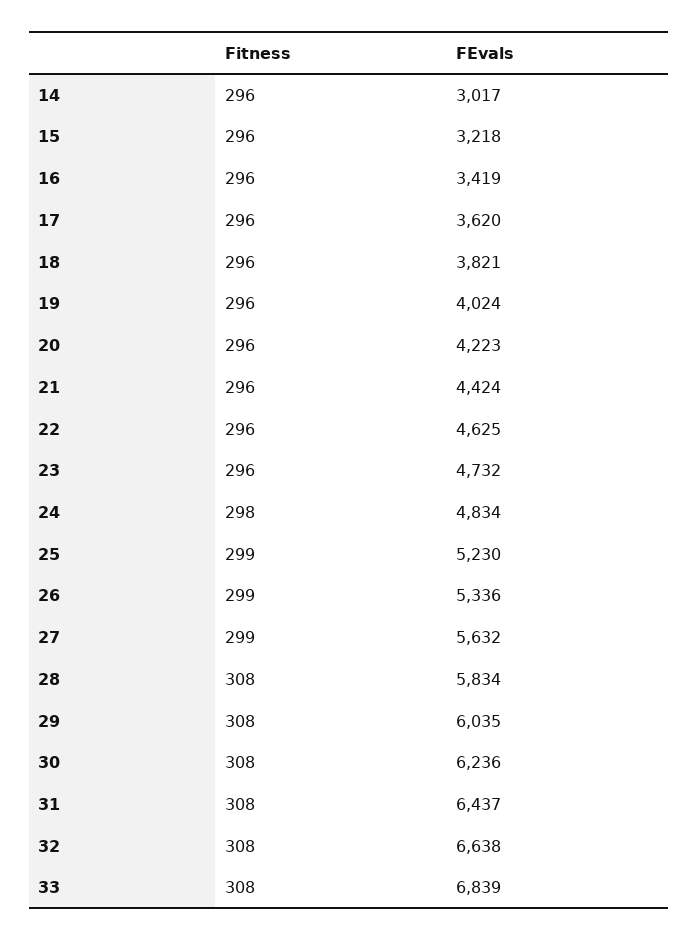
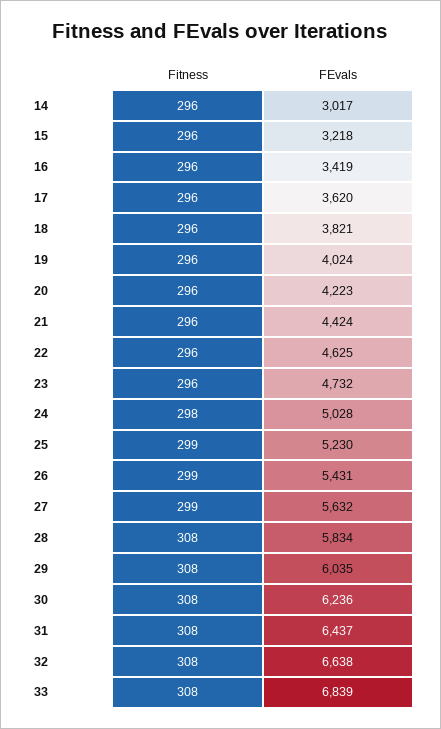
  {
    "Fitness": {
      "14": 296,
      "15": 296,
      "16": 296,
      "17": 296,
      "18": 296,
      "19": 296,
      "20": 296,
      "21": 296,
      "22": 296,
      "23": 296,
      "24": 298,
      "25": 299,
      "26": 299,
      "27": 299,
      "28": 308,
      "29": 308,
      "30": 308,
      "31": 308,
      "32": 308,
      "33": 308
    },
    "FEvals": {
      "14": 3017,
      "15": 3218,
      "16": 3419,
      "17": 3620,
      "18": 3821,
      "19": 4024,
      "20": 4223,
      "21": 4424,
      "22": 4625,
      "23": 4732,
-     "24": 4834,
+     "24": 5028,
      "25": 5230,
-     "26": 5336,
+     "26": 5431,
      "27": 5632,
      "28": 5834,
      "29": 6035,
      "30": 6236,
      "31": 6437,
      "32": 6638,
      "33": 6839
    }
  }

